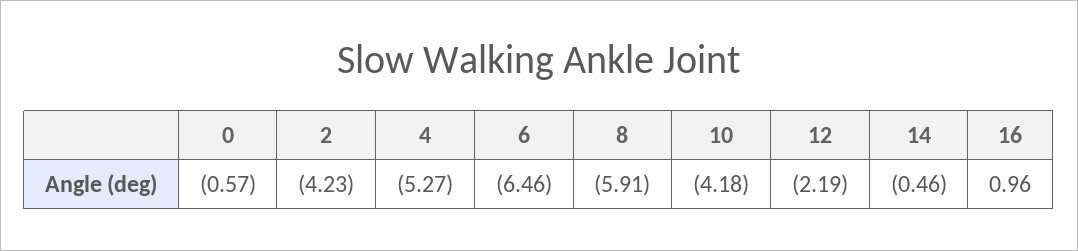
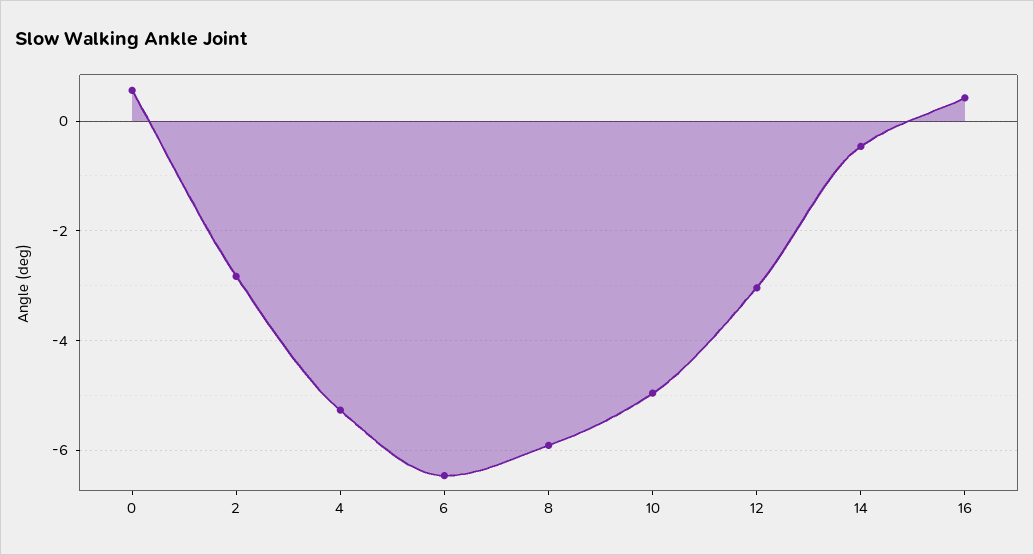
  {
-   "0": -0.57,
+   "0": 0.6,
-   "2": -4.23,
+   "2": -2.8,
    "4": -5.27,
    "6": -6.46,
    "8": -5.91,
-   "10": -4.18,
+   "10": -5,
-   "12": -2.19,
+   "12": -3,
    "14": -0.46,
-   "16": 0.96
+   "16": 0.4
  }

